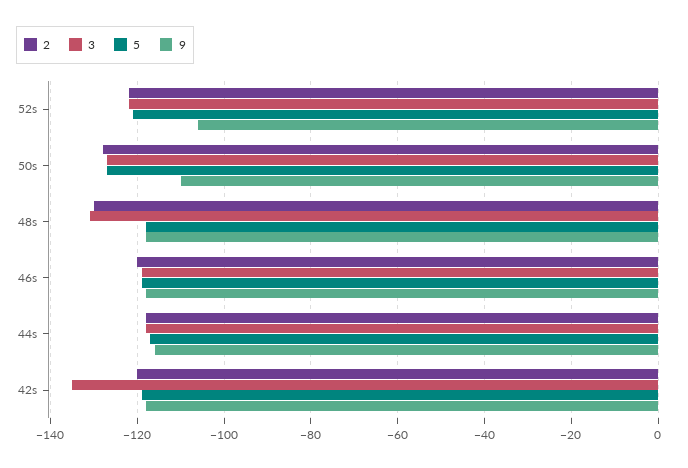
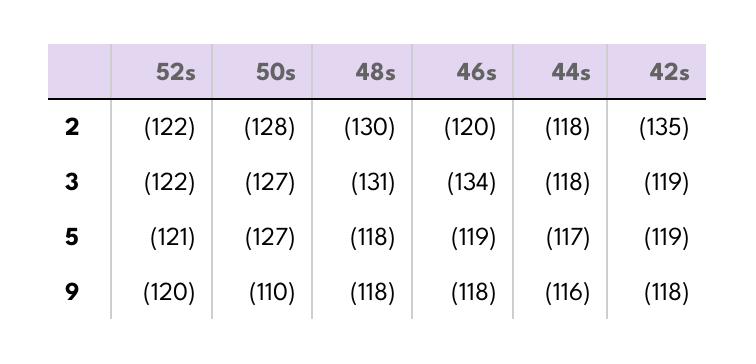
  {
    "2": {
      "52s": -122,
      "50s": -128,
      "48s": -130,
      "46s": -120,
      "44s": -118,
-     "42s": -120
+     "42s": -135
    },
    "3": {
      "52s": -122,
      "50s": -127,
      "48s": -131,
-     "46s": -120,
+     "46s": -134,
      "44s": -118,
-     "42s": -135
+     "42s": -119
    },
    "5": {
      "52s": -121,
      "50s": -127,
      "48s": -118,
      "46s": -119,
      "44s": -117,
      "42s": -119
    },
    "9": {
-     "52s": -105,
+     "52s": -120,
      "50s": -110,
      "48s": -118,
      "46s": -118,
      "44s": -116,
      "42s": -118
    }
  }

